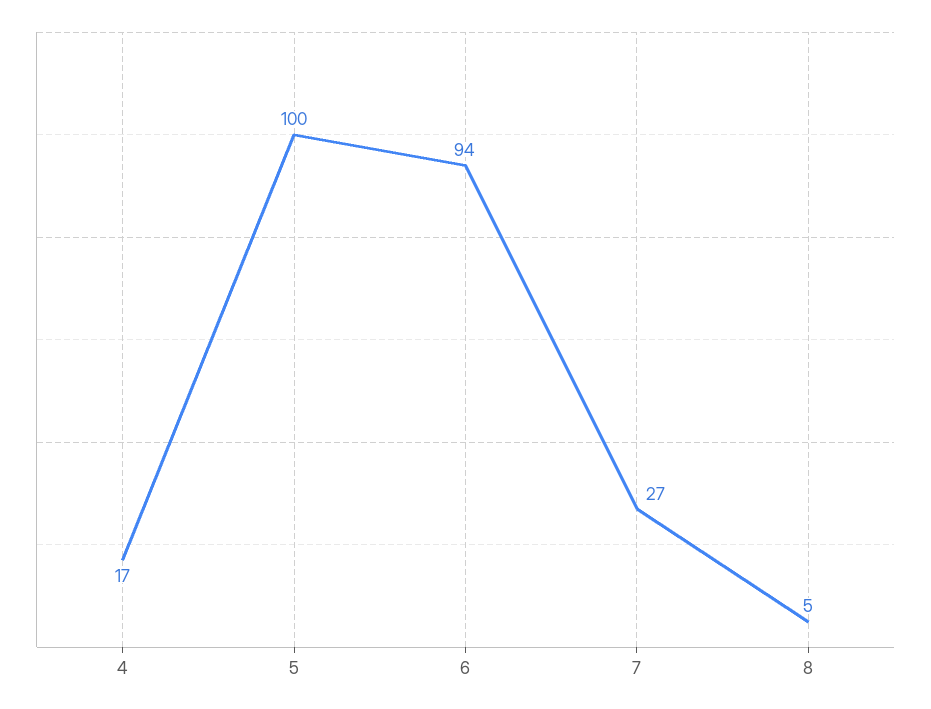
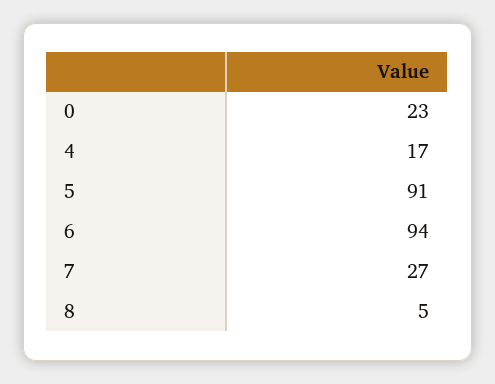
  {
    "4": 17,
-   "5": 100,
+   "5": 91,
    "6": 94,
    "7": 27,
-   "8": 5
+   "8": 5,
+   "0": 23
  }

